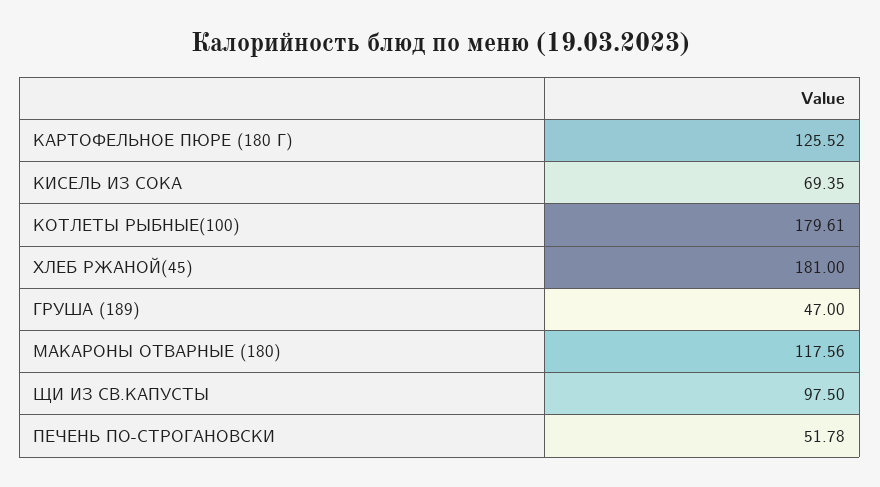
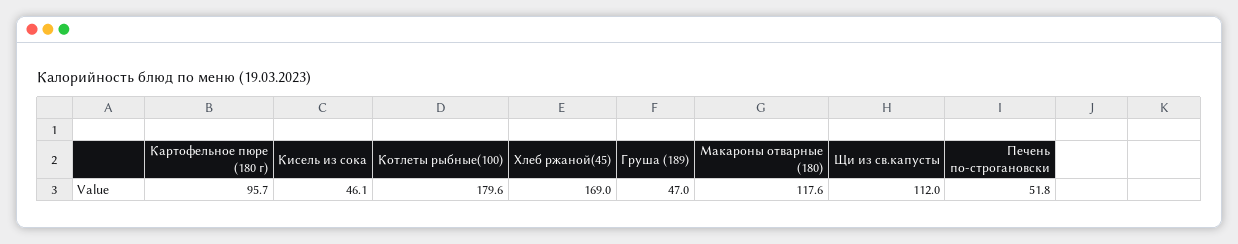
  {
-   "КАРТОФЕЛЬНОЕ ПЮРЕ (180 Г)": 125.52,
+   "КАРТОФЕЛЬНОЕ ПЮРЕ (180 Г)": 95.7,
-   "КИСЕЛЬ ИЗ СОКА": 69.35,
+   "КИСЕЛЬ ИЗ СОКА": 46.1,
    "КОТЛЕТЫ РЫБНЫЕ(100)": 179.61,
-   "ХЛЕБ РЖАНОЙ(45)": 181,
+   "ХЛЕБ РЖАНОЙ(45)": 169,
    "ГРУША (189)": 47,
    "МАКАРОНЫ ОТВАРНЫЕ (180)": 117.56,
-   "ЩИ ИЗ СВ.КАПУСТЫ": 97.5,
+   "ЩИ ИЗ СВ.КАПУСТЫ": 112,
    "ПЕЧЕНЬ ПО-СТРОГАНОВСКИ": 51.78
  }

